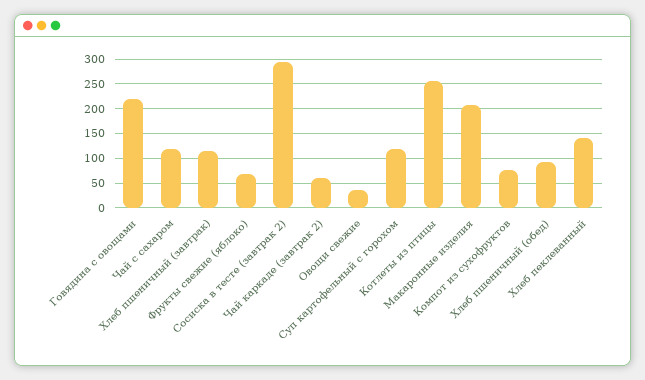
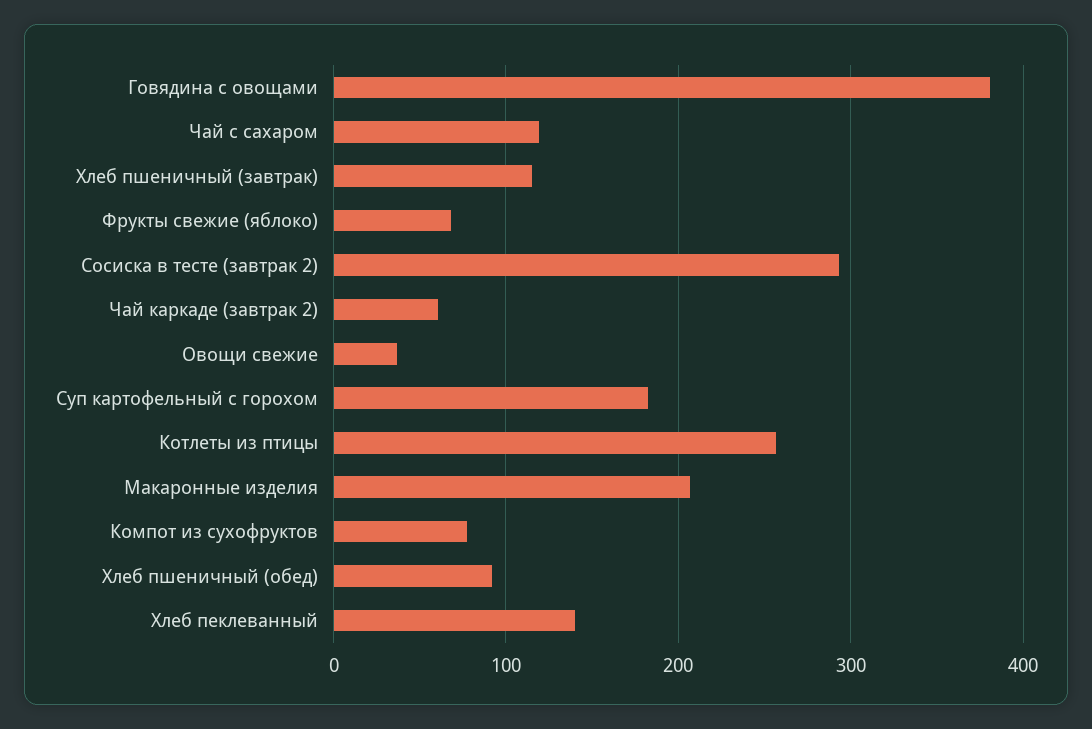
  {
-   "Говядина с овощами": 225,
+   "Говядина с овощами": 380,
    "Чай с сахаром": 120,
    "Хлеб пшеничный (завтрак)": 110,
    "Фрукты свежие (яблоко)": 70,
    "Сосиска в тесте (завтрак 2)": 290,
    "Чай каркаде (завтрак 2)": 60,
    "Овощи свежие": 40,
-   "Суп картофельный с горохом": 125,
+   "Суп картофельный с горохом": 180,
    "Котлеты из птицы": 260,
    "Макаронные изделия": 210,
    "Компот из сухофруктов": 80,
    "Хлеб пшеничный (обед)": 90,
    "Хлеб пеклеванный": 140
  }

